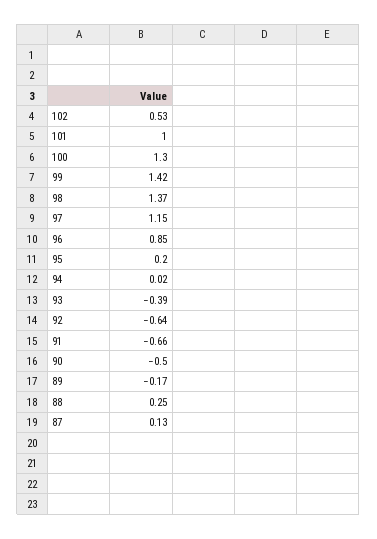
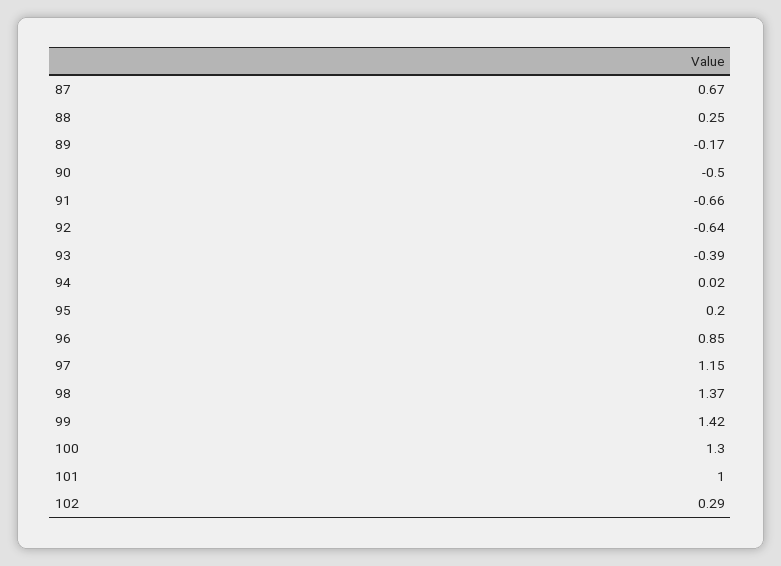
  {
-   "102": 0.53,
+   "102": 0.29,
    "101": 1,
    "100": 1.3,
    "99": 1.42,
    "98": 1.37,
    "97": 1.15,
    "96": 0.85,
    "95": 0.2,
    "94": 0.02,
    "93": -0.39,
    "92": -0.64,
    "91": -0.66,
    "90": -0.5,
    "89": -0.17,
    "88": 0.25,
-   "87": 0.13
+   "87": 0.67
  }

